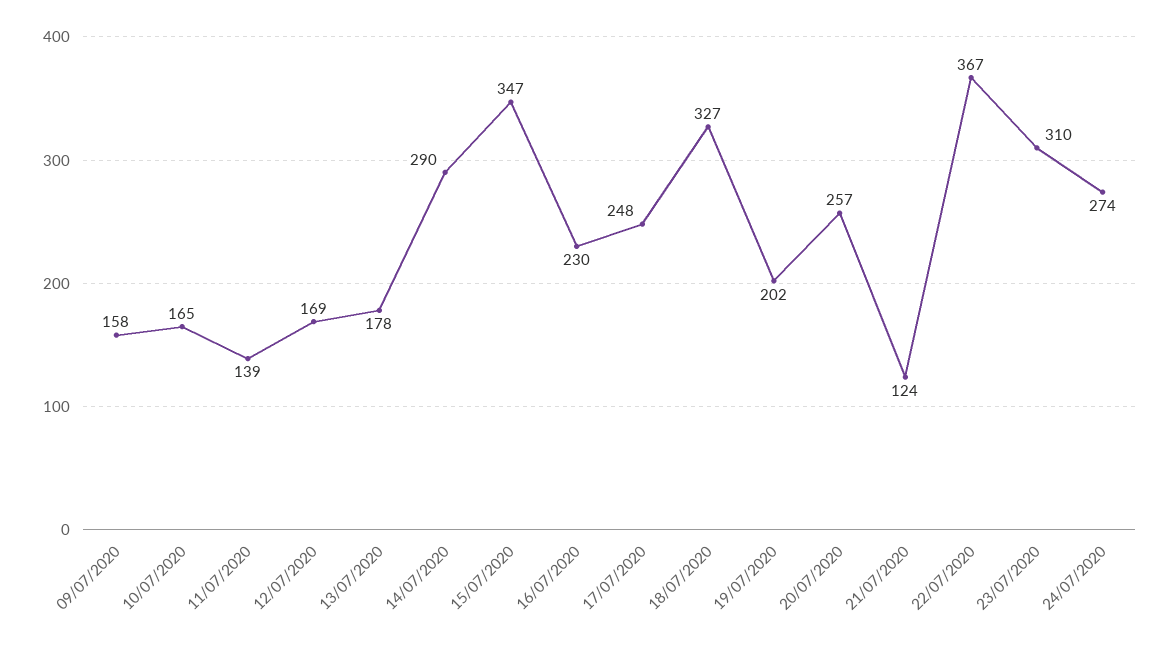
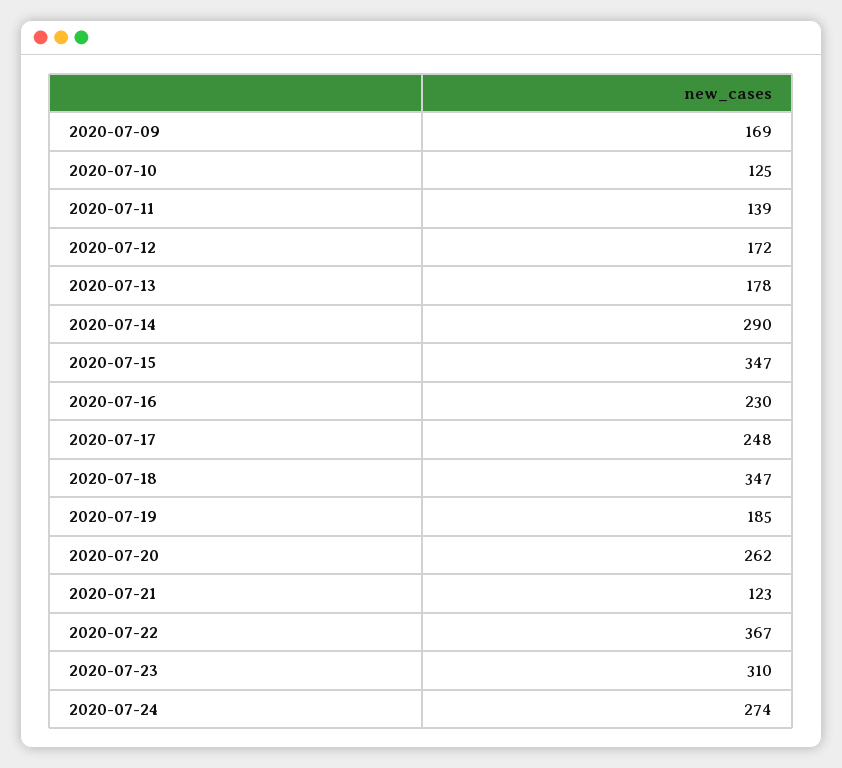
  {
-   "09/07/2020": 158,
+   "09/07/2020": 169,
-   "10/07/2020": 165,
+   "10/07/2020": 125,
    "11/07/2020": 139,
-   "12/07/2020": 169,
+   "12/07/2020": 172,
    "13/07/2020": 178,
    "14/07/2020": 290,
    "15/07/2020": 347,
    "16/07/2020": 230,
    "17/07/2020": 248,
-   "18/07/2020": 327,
+   "18/07/2020": 347,
-   "19/07/2020": 202,
+   "19/07/2020": 185,
-   "20/07/2020": 257,
+   "20/07/2020": 262,
-   "21/07/2020": 124,
+   "21/07/2020": 123,
    "22/07/2020": 367,
    "23/07/2020": 310,
    "24/07/2020": 274
  }

